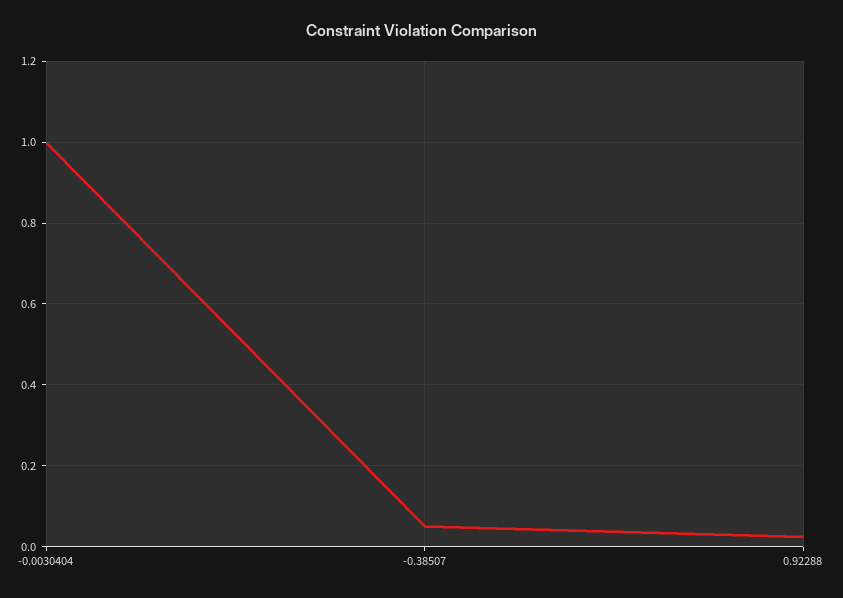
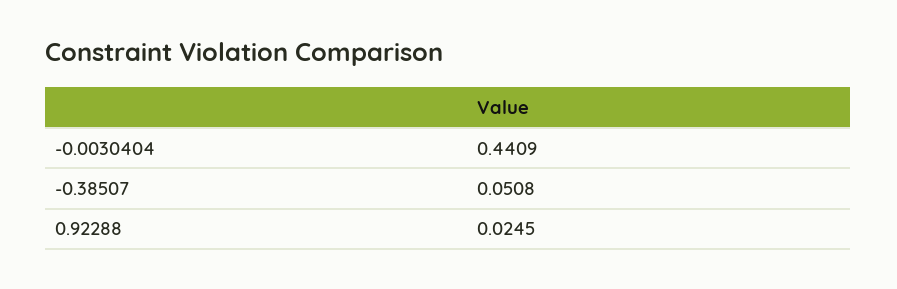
  {
-   "-0.0030404": 1,
+   "-0.0030404": 0.4409,
    "-0.38507": 0.0508,
    "0.92288": 0.0245
  }

